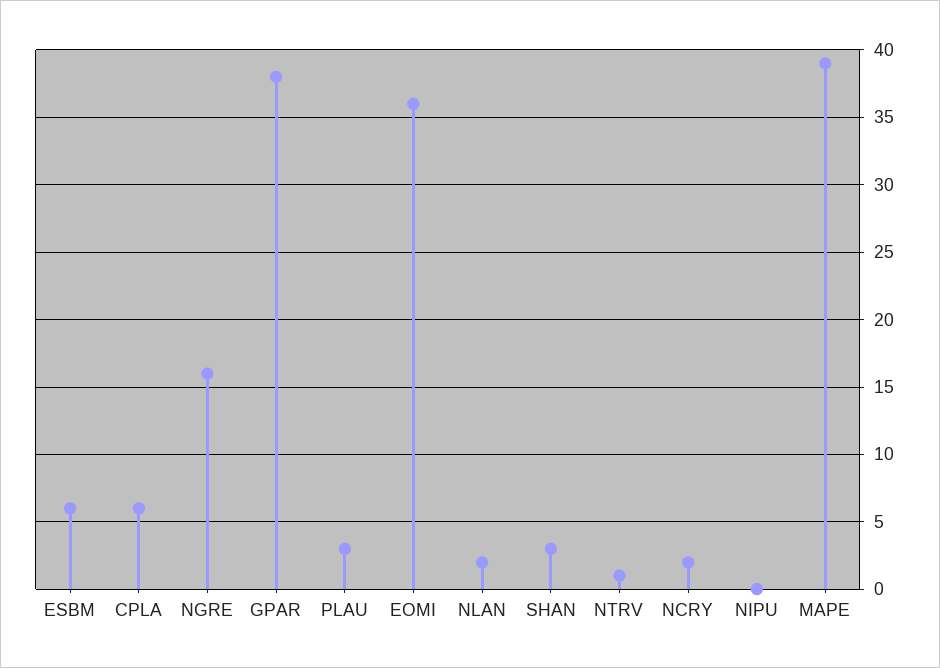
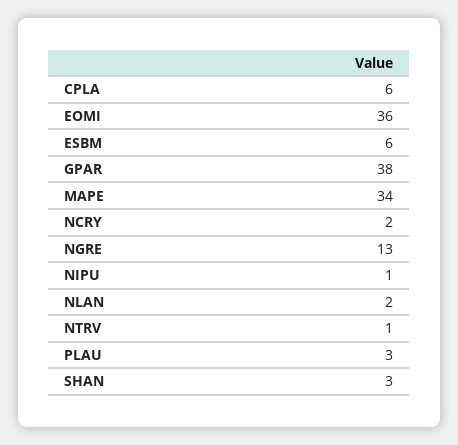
  {
    "ESBM": 6,
    "CPLA": 6,
-   "NGRE": 16,
+   "NGRE": 13,
    "GPAR": 38,
    "PLAU": 3,
    "EOMI": 36,
    "NLAN": 2,
    "SHAN": 3,
    "NTRV": 1,
    "NCRY": 2,
-   "NIPU": 0,
+   "NIPU": 1,
-   "MAPE": 39
+   "MAPE": 34
  }

